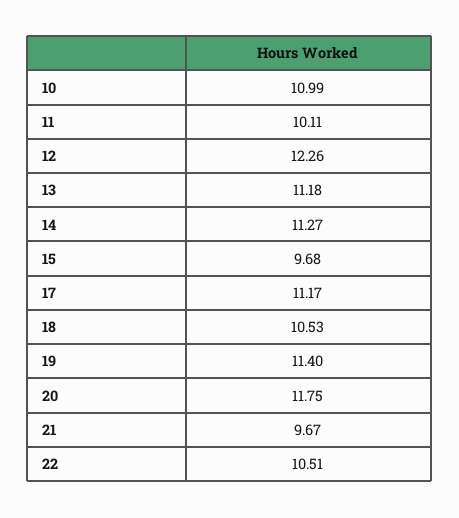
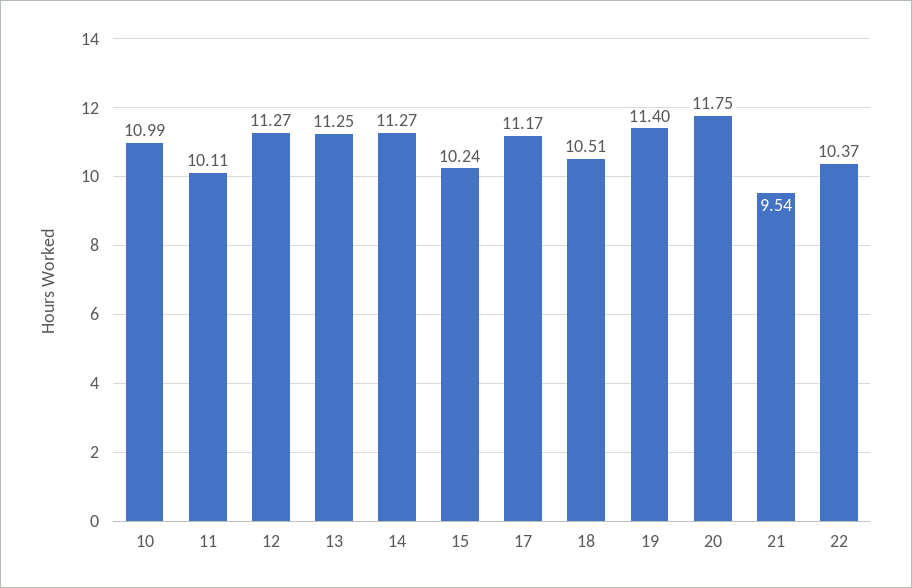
  {
    "10": 10.99,
    "11": 10.11,
-   "12": 12.26,
+   "12": 11.27,
-   "13": 11.18,
+   "13": 11.25,
    "14": 11.27,
-   "15": 9.68,
+   "15": 10.24,
    "17": 11.17,
-   "18": 10.53,
+   "18": 10.51,
    "19": 11.4,
    "20": 11.75,
-   "21": 9.67,
+   "21": 9.54,
-   "22": 10.51
+   "22": 10.37
  }

